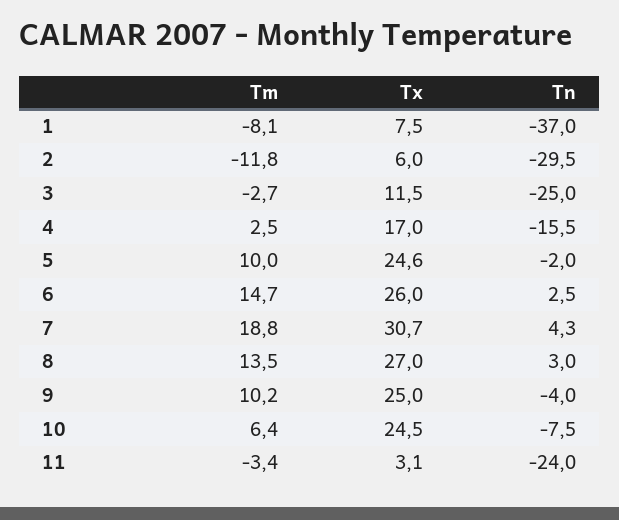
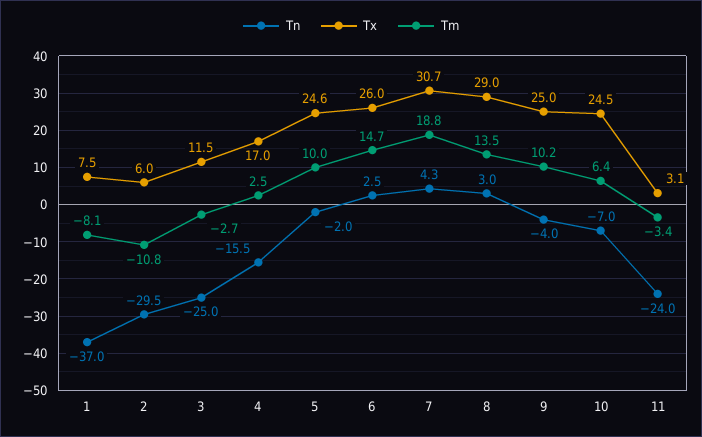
  {
    "Tm": {
      "1": -8.1,
-     "2": -11.8,
+     "2": -10.8,
      "3": -2.7,
      "4": 2.5,
      "5": 10,
      "6": 14.7,
      "7": 18.8,
      "8": 13.5,
      "9": 10.2,
      "10": 6.4,
      "11": -3.4
    },
    "Tx": {
      "1": 7.5,
      "2": 6,
      "3": 11.5,
      "4": 17,
      "5": 24.6,
      "6": 26,
      "7": 30.7,
-     "8": 27,
+     "8": 29,
      "9": 25,
      "10": 24.5,
      "11": 3.1
    },
    "Tn": {
      "1": -37,
      "2": -29.5,
      "3": -25,
      "4": -15.5,
      "5": -2,
      "6": 2.5,
      "7": 4.3,
      "8": 3,
      "9": -4,
-     "10": -7.5,
+     "10": -7,
      "11": -24
    }
  }

